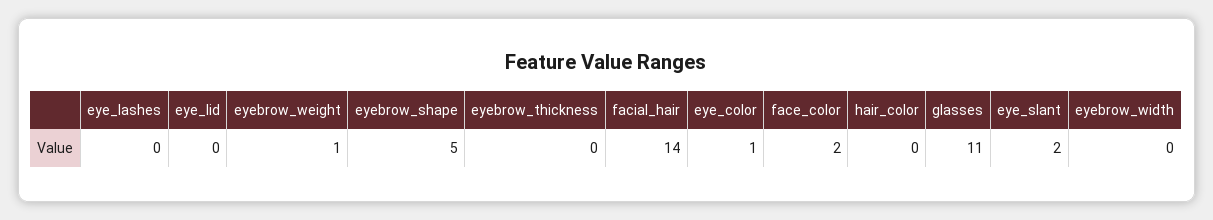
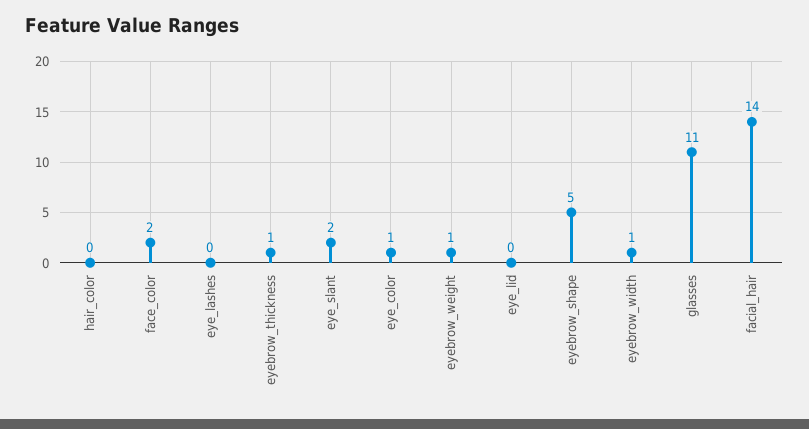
  {
    "eye_lashes": 0,
    "eye_lid": 0,
    "eyebrow_weight": 1,
    "eyebrow_shape": 5,
-   "eyebrow_thickness": 0,
+   "eyebrow_thickness": 1,
    "facial_hair": 14,
    "eye_color": 1,
    "face_color": 2,
    "hair_color": 0,
    "glasses": 11,
    "eye_slant": 2,
-   "eyebrow_width": 0
+   "eyebrow_width": 1
  }

